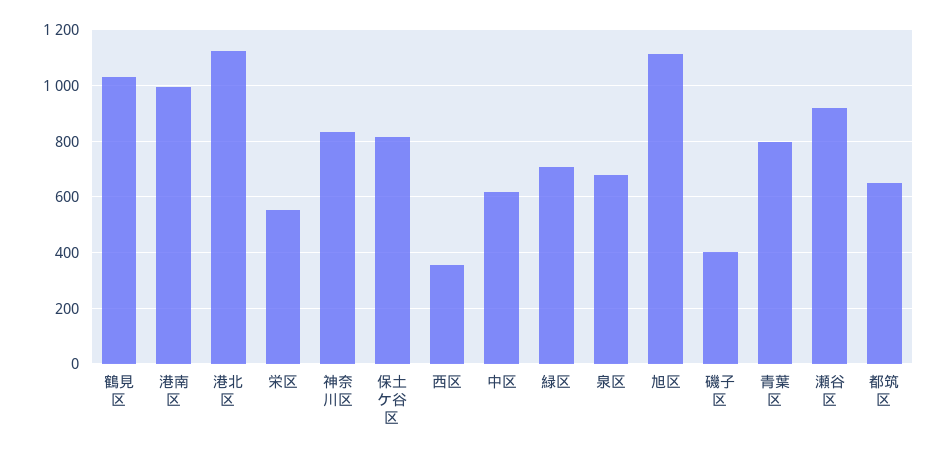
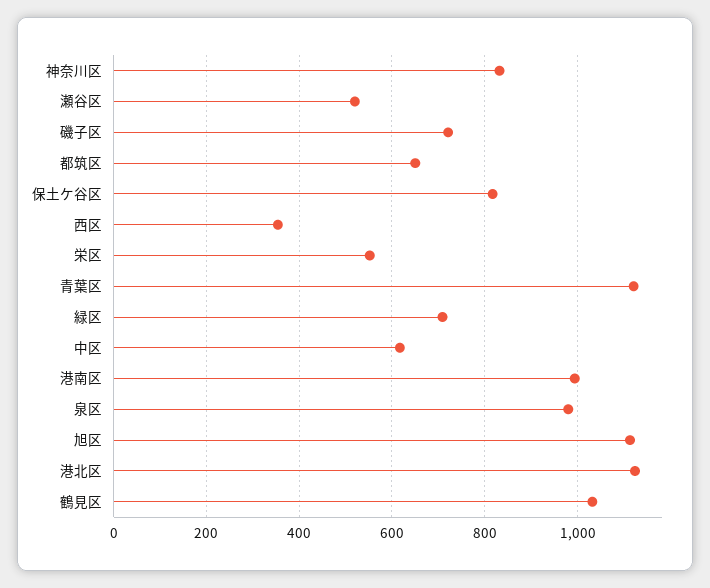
  {
    "鶴見区": 1040,
    "港南区": 1000,
    "港北区": 1120,
    "栄区": 560,
    "神奈川区": 840,
    "保土ケ谷区": 820,
    "西区": 360,
    "中区": 620,
    "緑区": 700,
-   "泉区": 675,
+   "泉区": 980,
    "旭区": 1120,
-   "磯子区": 400,
+   "磯子区": 720,
-   "青葉区": 800,
+   "青葉区": 1120,
-   "瀬谷区": 925,
+   "瀬谷区": 520,
    "都筑区": 660
  }

